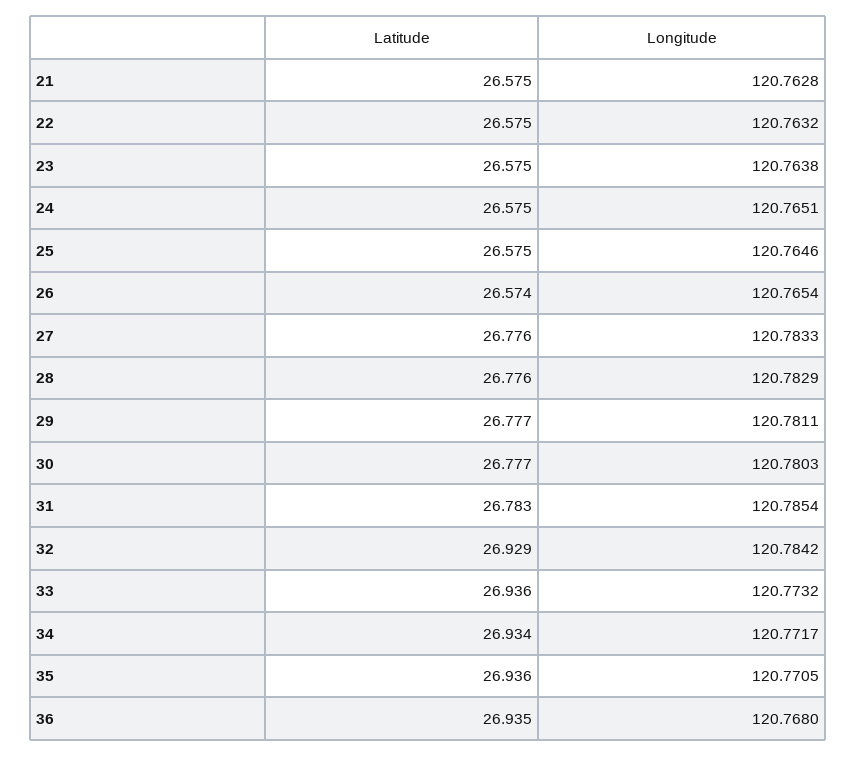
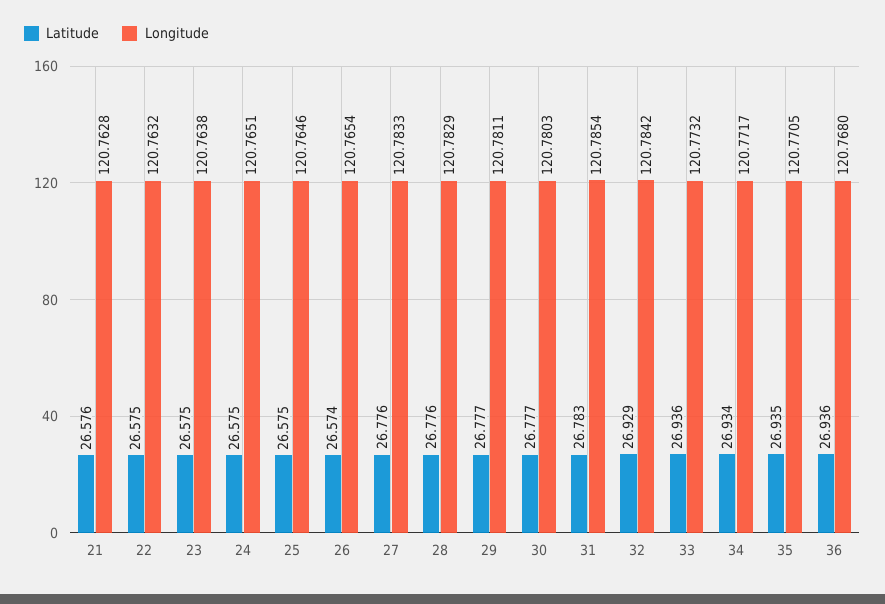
  {
    "Latitude": {
-     "21": 26.575,
+     "21": 26.576,
      "22": 26.575,
      "23": 26.575,
      "24": 26.575,
      "25": 26.575,
      "26": 26.574,
      "27": 26.776,
      "28": 26.776,
      "29": 26.777,
      "30": 26.777,
      "31": 26.783,
      "32": 26.929,
      "33": 26.936,
      "34": 26.934,
-     "35": 26.936,
+     "35": 26.935,
-     "36": 26.935
+     "36": 26.936
    },
    "Longitude": {
      "21": 120.7628,
      "22": 120.7632,
      "23": 120.7638,
      "24": 120.7651,
      "25": 120.7646,
      "26": 120.7654,
      "27": 120.7833,
      "28": 120.7829,
      "29": 120.7811,
      "30": 120.7803,
      "31": 120.7854,
      "32": 120.7842,
      "33": 120.7732,
      "34": 120.7717,
      "35": 120.7705,
      "36": 120.768
    }
  }

